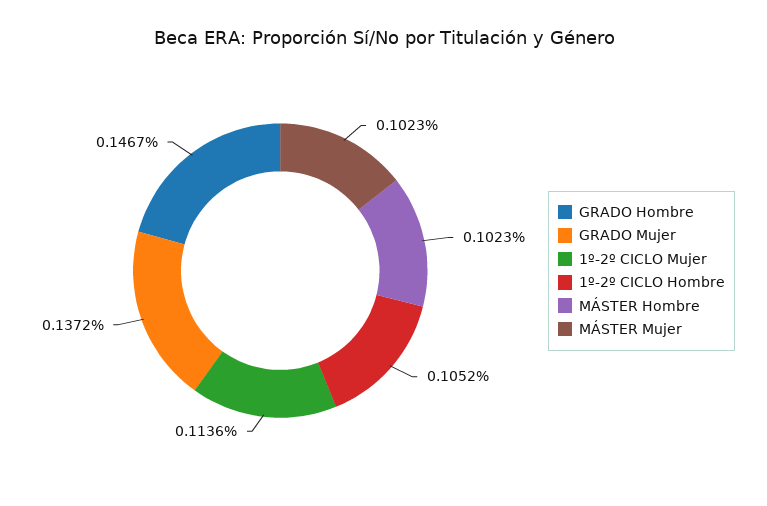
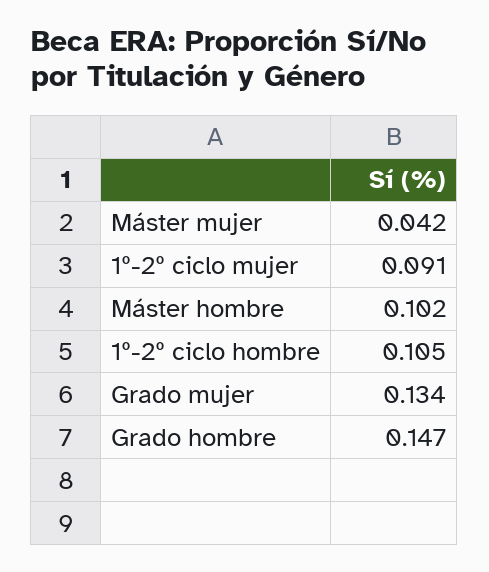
  {
    "GRADO Hombre": 0.1467,
-   "GRADO Mujer": 0.1372,
+   "GRADO Mujer": 0.134,
-   "1º-2º CICLO Mujer": 0.1136,
+   "1º-2º CICLO Mujer": 0.091,
    "1º-2º CICLO Hombre": 0.1052,
    "MÁSTER Hombre": 0.1023,
-   "MÁSTER Mujer": 0.1023
+   "MÁSTER Mujer": 0.042
  }

